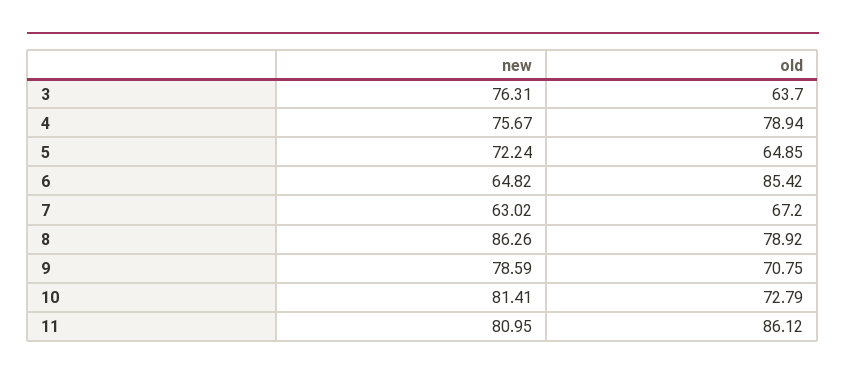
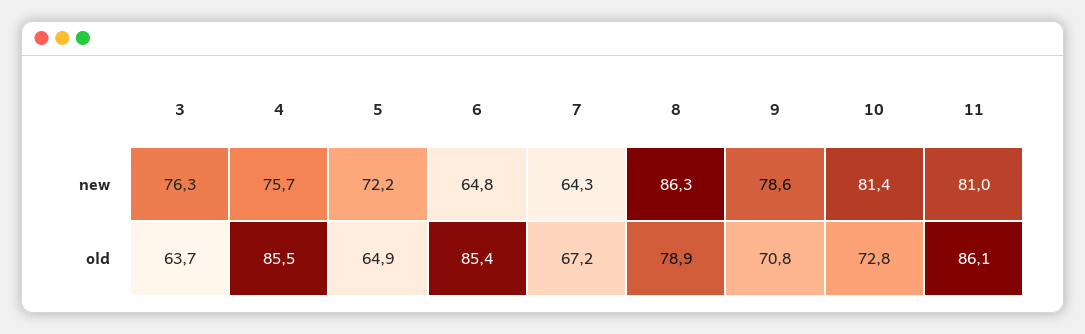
  {
    "new": {
      "3": 76.31,
      "4": 75.67,
      "5": 72.24,
      "6": 64.82,
-     "7": 63.02,
+     "7": 64.3,
      "8": 86.26,
      "9": 78.59,
      "10": 81.41,
      "11": 80.95
    },
    "old": {
      "3": 63.7,
-     "4": 78.94,
+     "4": 85.5,
      "5": 64.85,
      "6": 85.42,
      "7": 67.2,
      "8": 78.92,
      "9": 70.75,
      "10": 72.79,
      "11": 86.12
    }
  }

